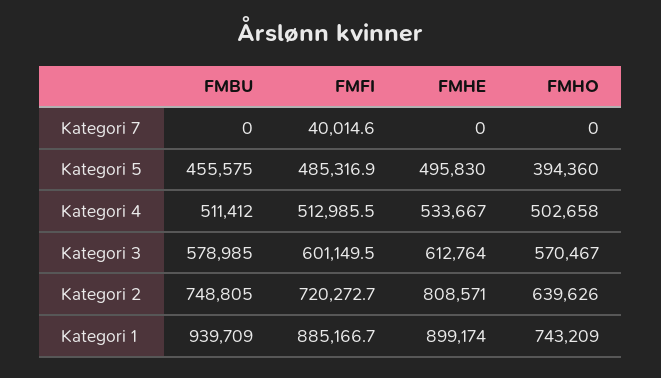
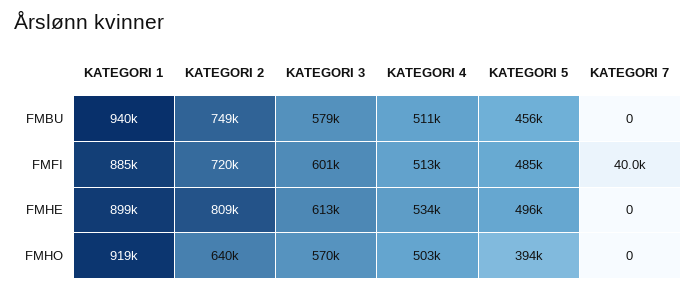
  {
    "FMBU": {
      "Kategori 7": 0,
      "Kategori 5": 455575,
      "Kategori 4": 511412,
      "Kategori 3": 578985,
      "Kategori 2": 748805,
      "Kategori 1": 939709
    },
    "FMFI": {
      "Kategori 7": 40014.6,
      "Kategori 5": 485316.9,
      "Kategori 4": 512985.5,
      "Kategori 3": 601149.5,
      "Kategori 2": 720272.7,
      "Kategori 1": 885166.7
    },
    "FMHE": {
      "Kategori 7": 0,
      "Kategori 5": 495830,
      "Kategori 4": 533667,
      "Kategori 3": 612764,
      "Kategori 2": 808571,
      "Kategori 1": 899174
    },
    "FMHO": {
      "Kategori 7": 0,
      "Kategori 5": 394360,
      "Kategori 4": 502658,
      "Kategori 3": 570467,
      "Kategori 2": 639626,
-     "Kategori 1": 743209
+     "Kategori 1": 919000
    }
  }

